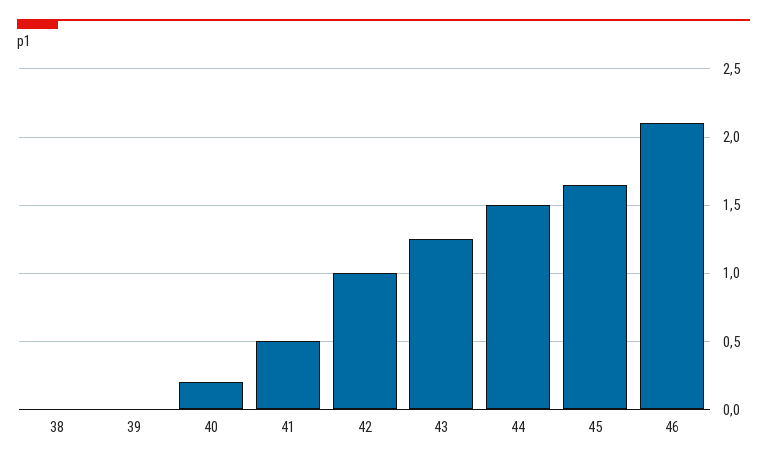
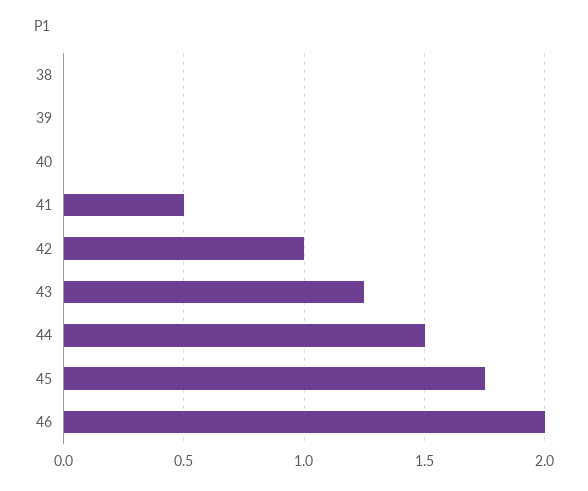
  {
    "38": 0,
    "39": 0,
-   "40": 0.2,
+   "40": 0,
    "41": 0.5,
    "42": 1,
    "43": 1.25,
    "44": 1.5,
-   "45": 1.65,
+   "45": 1.75,
-   "46": 2.1
+   "46": 2
  }

